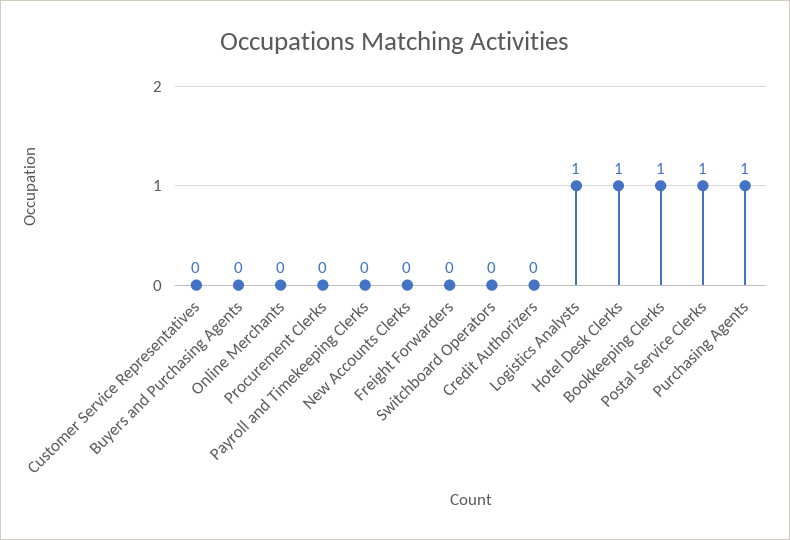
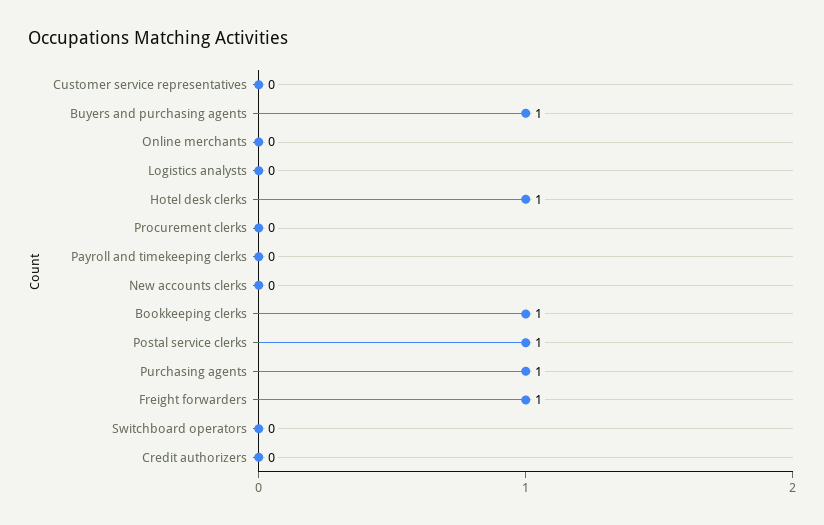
  {
    "Customer Service Representatives": 0,
-   "Buyers and Purchasing Agents": 0,
+   "Buyers and Purchasing Agents": 1,
    "Online Merchants": 0,
    "Procurement Clerks": 0,
    "Payroll and Timekeeping Clerks": 0,
    "New Accounts Clerks": 0,
-   "Freight Forwarders": 0,
+   "Freight Forwarders": 1,
    "Switchboard Operators": 0,
    "Credit Authorizers": 0,
-   "Logistics Analysts": 1,
+   "Logistics Analysts": 0,
    "Hotel Desk Clerks": 1,
    "Bookkeeping Clerks": 1,
    "Postal Service Clerks": 1,
    "Purchasing Agents": 1
  }

